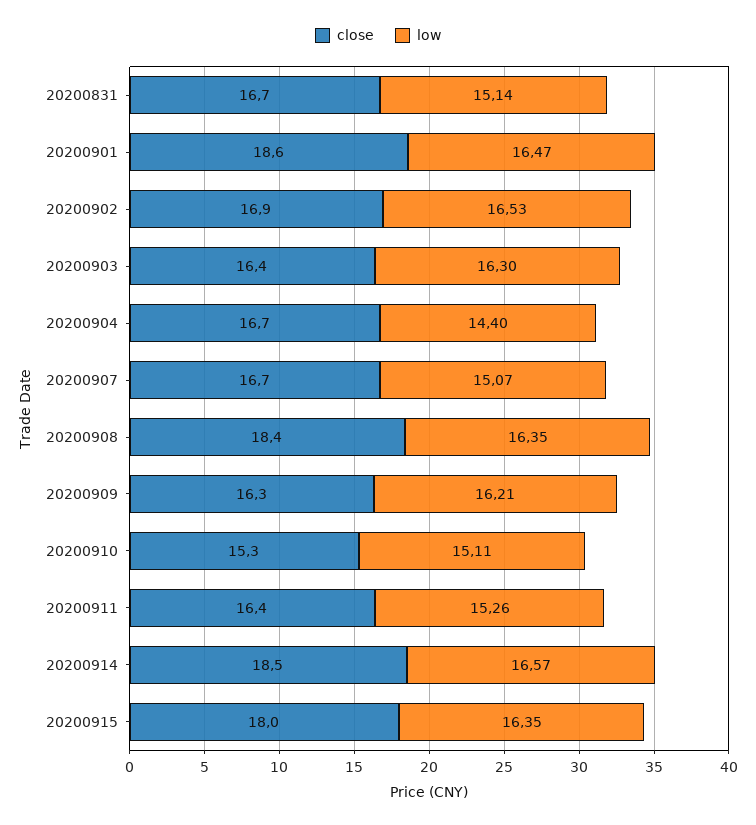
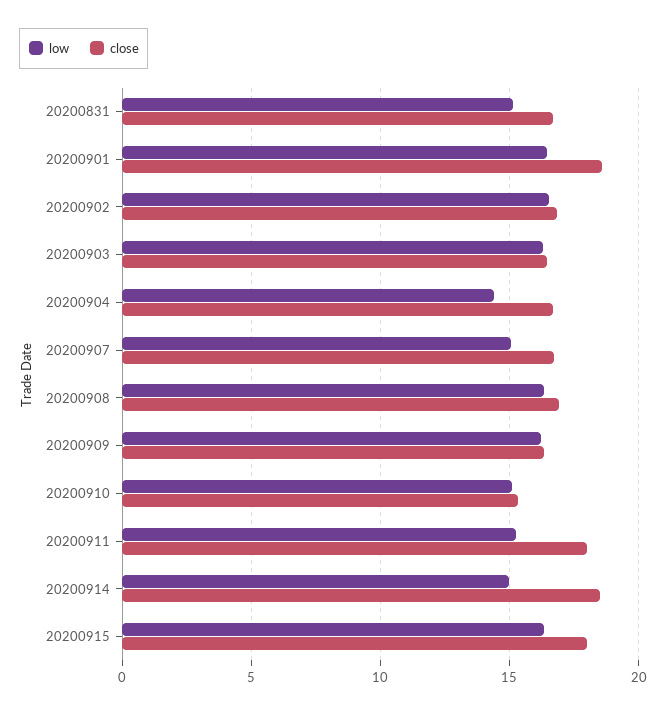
  {
    "close": {
      "20200831": 16.7,
      "20200901": 18.6,
      "20200902": 16.9,
      "20200903": 16.4,
      "20200904": 16.7,
      "20200907": 16.7,
-     "20200908": 18.4,
+     "20200908": 17,
      "20200909": 16.3,
      "20200910": 15.3,
-     "20200911": 16.4,
+     "20200911": 18,
      "20200914": 18.5,
      "20200915": 18
    },
    "low": {
      "20200831": 15.14,
      "20200901": 16.47,
      "20200902": 16.53,
      "20200903": 16.3,
      "20200904": 14.4,
      "20200907": 15.07,
      "20200908": 16.35,
      "20200909": 16.21,
      "20200910": 15.11,
      "20200911": 15.26,
-     "20200914": 16.57,
+     "20200914": 15,
      "20200915": 16.35
    }
  }

